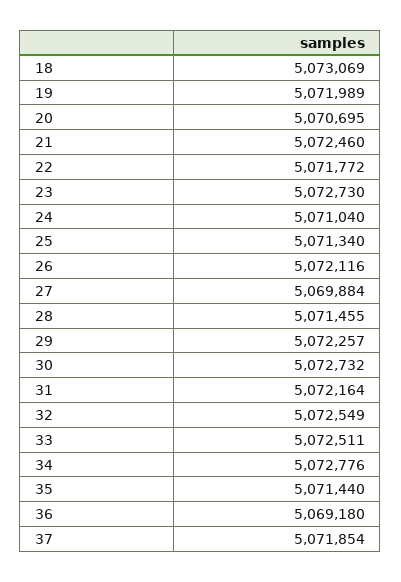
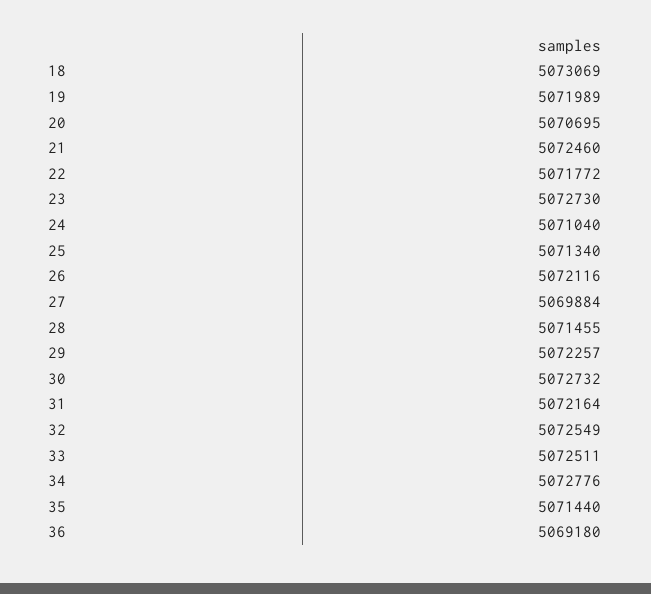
  {
    "18": 5073069,
    "19": 5071989,
    "20": 5070695,
    "21": 5072460,
    "22": 5071772,
    "23": 5072730,
    "24": 5071040,
    "25": 5071340,
    "26": 5072116,
    "27": 5069884,
    "28": 5071455,
    "29": 5072257,
    "30": 5072732,
    "31": 5072164,
    "32": 5072549,
    "33": 5072511,
    "34": 5072776,
    "35": 5071440,
-   "36": 5069180,
+   "36": 5069180
-   "37": 5071854
  }

